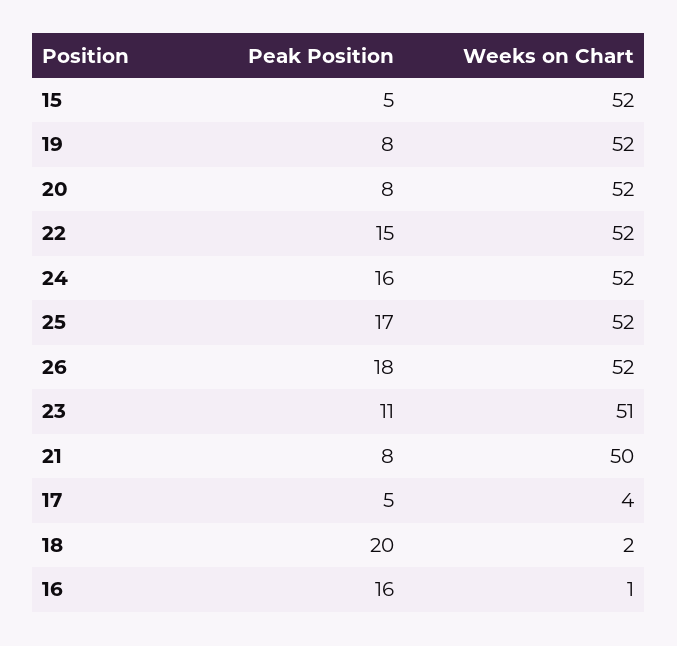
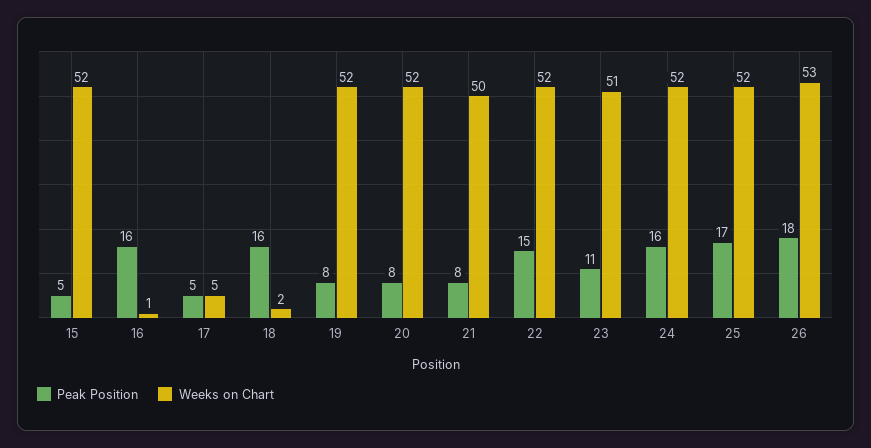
  {
    "Peak Position": {
      "15": 5,
      "19": 8,
      "20": 8,
      "22": 15,
      "24": 16,
      "25": 17,
      "26": 18,
      "23": 11,
      "21": 8,
      "17": 5,
-     "18": 20,
+     "18": 16,
      "16": 16
    },
    "Weeks on Chart": {
      "15": 52,
      "19": 52,
      "20": 52,
      "22": 52,
      "24": 52,
      "25": 52,
-     "26": 52,
+     "26": 53,
      "23": 51,
      "21": 50,
-     "17": 4,
+     "17": 5,
      "18": 2,
      "16": 1
    }
  }

